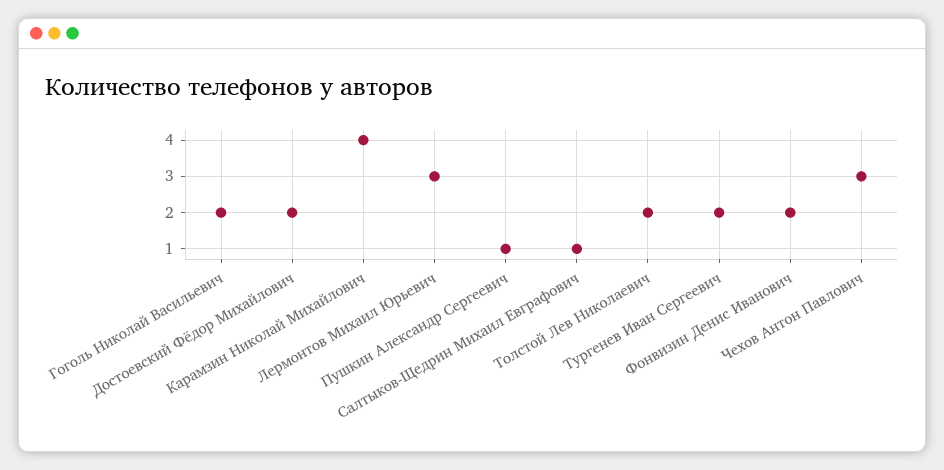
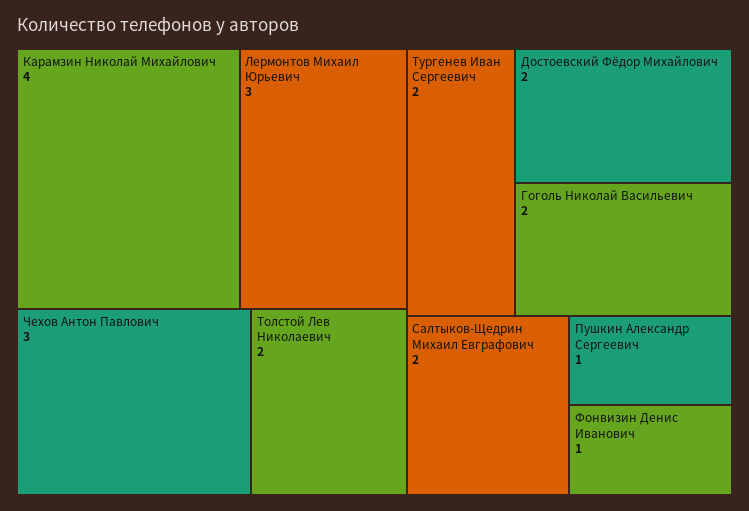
  {
    "Гоголь Николай Васильевич": 2,
    "Достоевский Фёдор Михайлович": 2,
    "Карамзин Николай Михайлович": 4,
    "Лермонтов Михаил Юрьевич": 3,
    "Пушкин Александр Сергеевич": 1,
-   "Салтыков-Щедрин Михаил Евграфович": 1,
+   "Салтыков-Щедрин Михаил Евграфович": 2,
    "Толстой Лев Николаевич": 2,
    "Тургенев Иван Сергеевич": 2,
-   "Фонвизин Денис Иванович": 2,
+   "Фонвизин Денис Иванович": 1,
    "Чехов Антон Павлович": 3
  }

